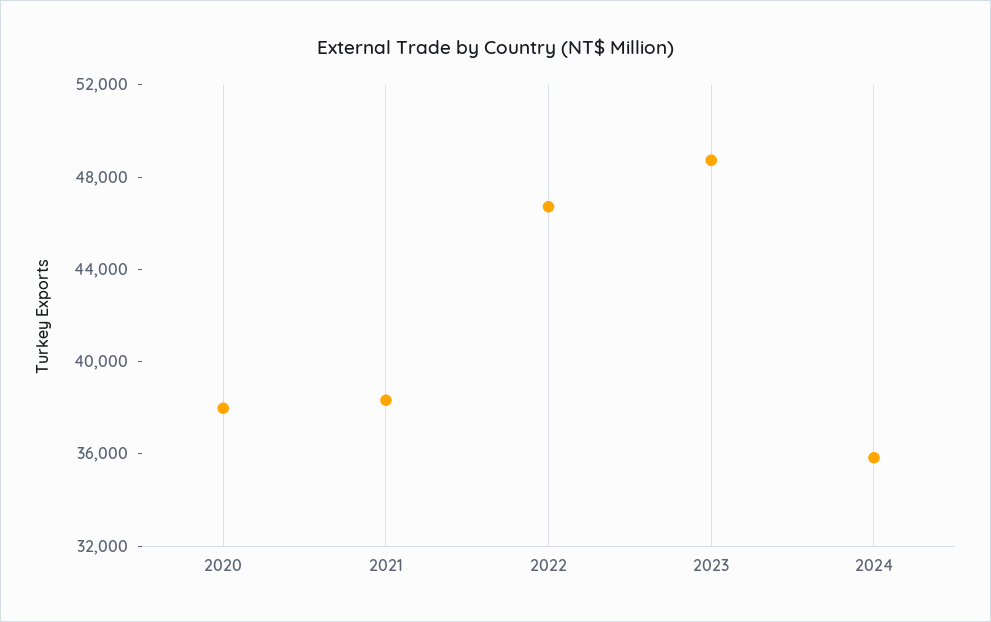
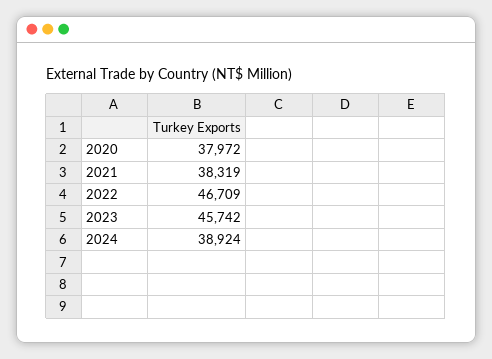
  {
    "2020": 37972,
    "2021": 38319,
    "2022": 46709,
-   "2023": 49000,
+   "2023": 45742,
-   "2024": 36000
+   "2024": 38924
  }

